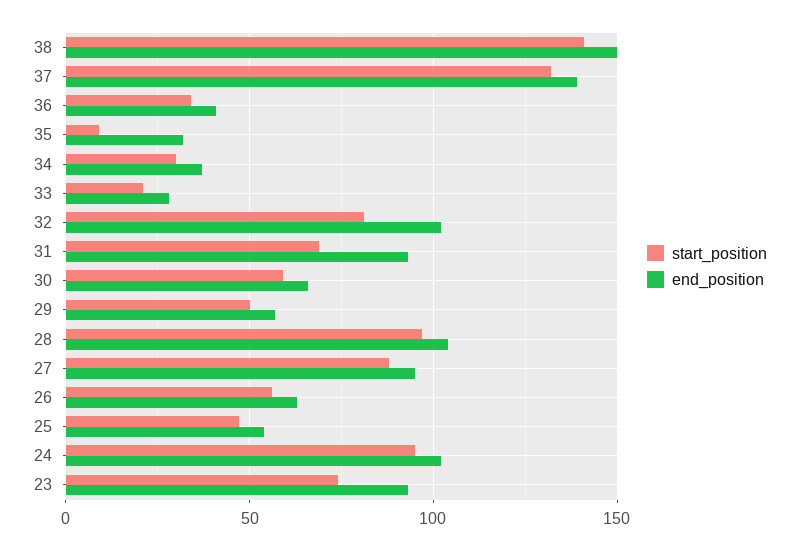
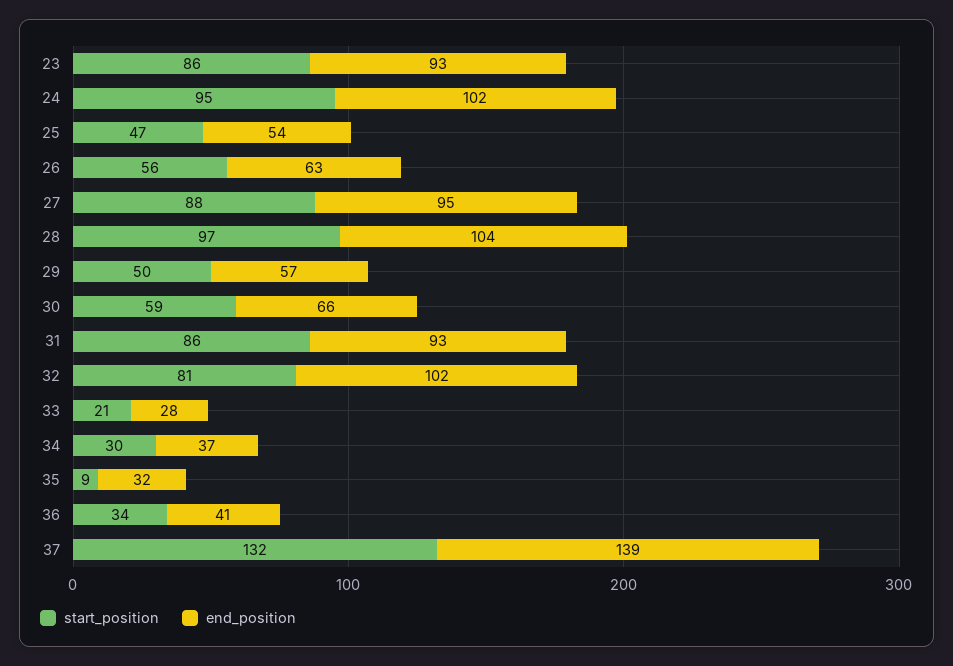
  {
    "start_position": {
-     "38": 140,
      "37": 132,
      "36": 34,
      "35": 9,
      "34": 30,
      "33": 21,
      "32": 81,
-     "31": 70,
+     "31": 86,
      "30": 59,
      "29": 50,
      "28": 97,
      "27": 88,
      "26": 56,
      "25": 47,
      "24": 95,
-     "23": 75
+     "23": 86
    },
    "end_position": {
-     "38": 150,
      "37": 139,
      "36": 41,
      "35": 32,
      "34": 37,
      "33": 28,
      "32": 102,
      "31": 93,
      "30": 66,
      "29": 57,
      "28": 104,
      "27": 95,
      "26": 63,
      "25": 54,
      "24": 102,
      "23": 93
    }
  }

